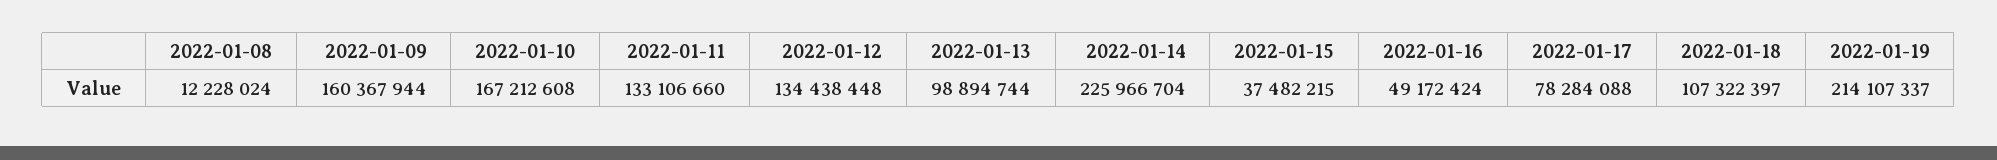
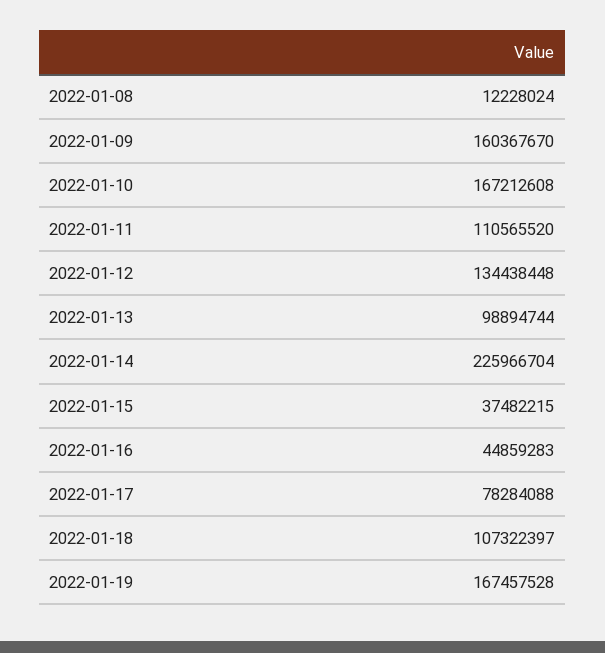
  {
    "2022-01-08": 12228024,
-   "2022-01-09": 160367944,
+   "2022-01-09": 160367670,
    "2022-01-10": 167212608,
-   "2022-01-11": 133106660,
+   "2022-01-11": 110565520,
    "2022-01-12": 134438448,
    "2022-01-13": 98894744,
    "2022-01-14": 225966704,
    "2022-01-15": 37482215,
-   "2022-01-16": 49172424,
+   "2022-01-16": 44859283,
    "2022-01-17": 78284088,
    "2022-01-18": 107322397,
-   "2022-01-19": 214107337
+   "2022-01-19": 167457528
  }

